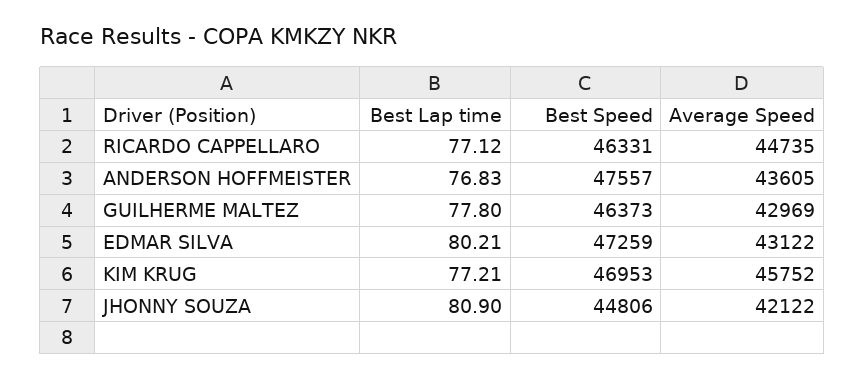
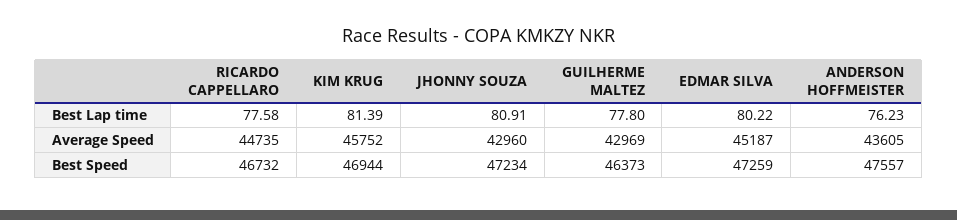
  {
    "Best Lap time": {
-     "RICARDO CAPPELLARO": 77.12,
+     "RICARDO CAPPELLARO": 77.58,
-     "ANDERSON HOFFMEISTER": 76.83,
+     "ANDERSON HOFFMEISTER": 76.23,
      "GUILHERME MALTEZ": 77.8,
-     "EDMAR SILVA": 80.21,
+     "EDMAR SILVA": 80.22,
-     "KIM KRUG": 77.21,
+     "KIM KRUG": 81.39,
-     "JHONNY SOUZA": 80.9
+     "JHONNY SOUZA": 80.91
    },
    "Best Speed": {
-     "RICARDO CAPPELLARO": 46331,
+     "RICARDO CAPPELLARO": 46732,
      "ANDERSON HOFFMEISTER": 47557,
      "GUILHERME MALTEZ": 46373,
      "EDMAR SILVA": 47259,
-     "KIM KRUG": 46953,
+     "KIM KRUG": 46944,
-     "JHONNY SOUZA": 44806
+     "JHONNY SOUZA": 47234
    },
    "Average Speed": {
      "RICARDO CAPPELLARO": 44735,
      "ANDERSON HOFFMEISTER": 43605,
      "GUILHERME MALTEZ": 42969,
-     "EDMAR SILVA": 43122,
+     "EDMAR SILVA": 45187,
      "KIM KRUG": 45752,
-     "JHONNY SOUZA": 42122
+     "JHONNY SOUZA": 42960
    }
  }

